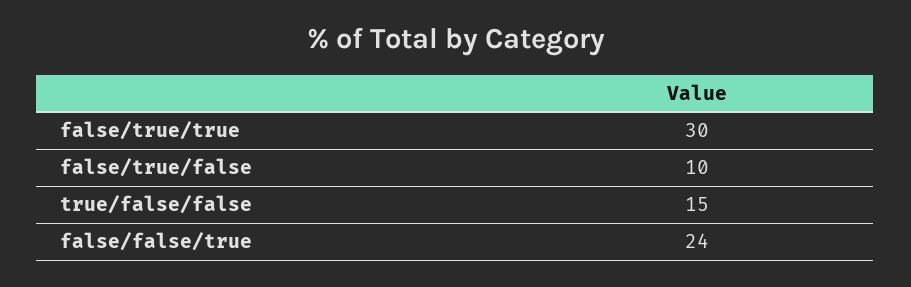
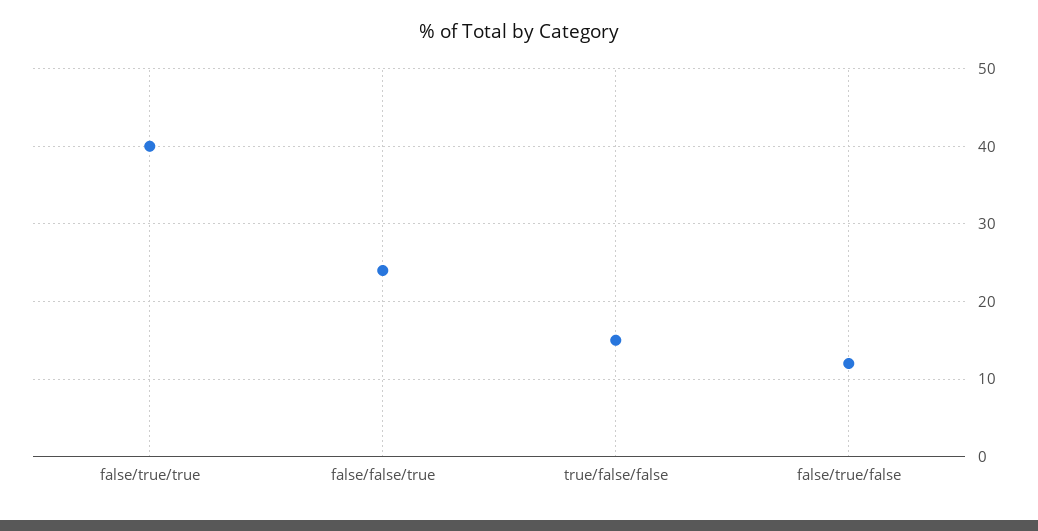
  {
-   "false/true/true": 30,
+   "false/true/true": 40,
-   "false/true/false": 10,
+   "false/true/false": 12,
    "true/false/false": 15,
    "false/false/true": 24
  }

